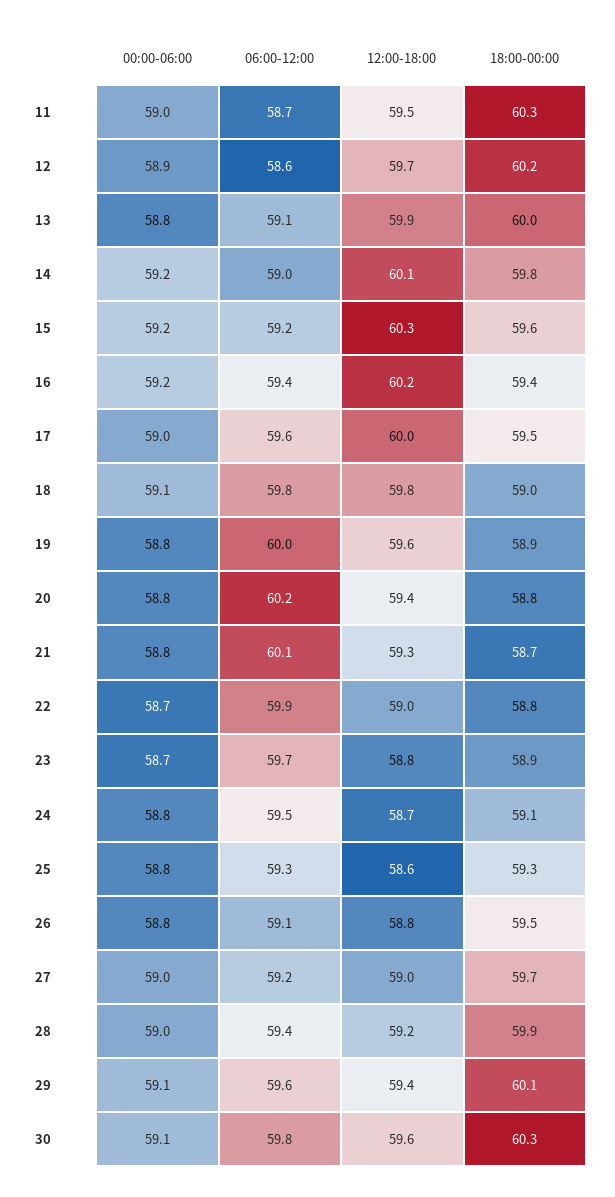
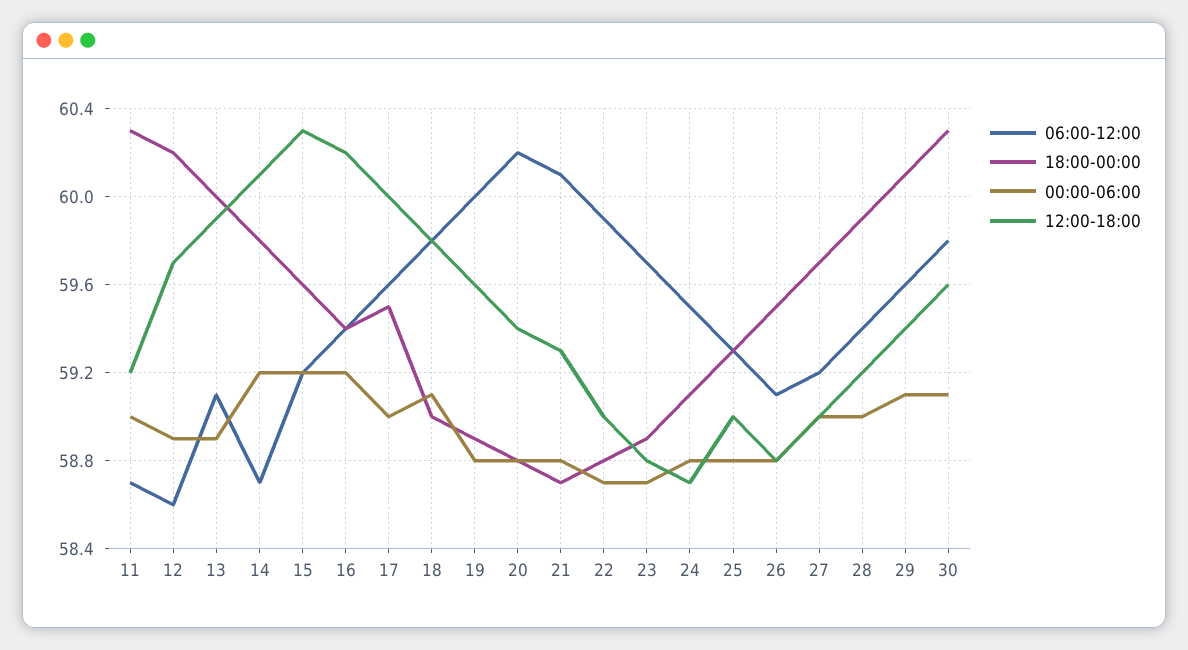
  {
    "00:00-06:00": {
      "11": 59,
      "12": 58.9,
-     "13": 58.8,
+     "13": 58.9,
      "14": 59.2,
      "15": 59.2,
      "16": 59.2,
      "17": 59,
      "18": 59.1,
      "19": 58.8,
      "20": 58.8,
      "21": 58.8,
      "22": 58.7,
      "23": 58.7,
      "24": 58.8,
      "25": 58.8,
      "26": 58.8,
      "27": 59,
      "28": 59,
      "29": 59.1,
      "30": 59.1
    },
    "06:00-12:00": {
      "11": 58.7,
      "12": 58.6,
      "13": 59.1,
-     "14": 59,
+     "14": 58.7,
      "15": 59.2,
      "16": 59.4,
      "17": 59.6,
      "18": 59.8,
      "19": 60,
      "20": 60.2,
      "21": 60.1,
      "22": 59.9,
      "23": 59.7,
      "24": 59.5,
      "25": 59.3,
      "26": 59.1,
      "27": 59.2,
      "28": 59.4,
      "29": 59.6,
      "30": 59.8
    },
    "12:00-18:00": {
-     "11": 59.5,
+     "11": 59.2,
      "12": 59.7,
      "13": 59.9,
      "14": 60.1,
      "15": 60.3,
      "16": 60.2,
      "17": 60,
      "18": 59.8,
      "19": 59.6,
      "20": 59.4,
      "21": 59.3,
      "22": 59,
      "23": 58.8,
      "24": 58.7,
-     "25": 58.6,
+     "25": 59,
      "26": 58.8,
      "27": 59,
      "28": 59.2,
      "29": 59.4,
      "30": 59.6
    },
    "18:00-00:00": {
      "11": 60.3,
      "12": 60.2,
      "13": 60,
      "14": 59.8,
      "15": 59.6,
      "16": 59.4,
      "17": 59.5,
      "18": 59,
      "19": 58.9,
      "20": 58.8,
      "21": 58.7,
      "22": 58.8,
      "23": 58.9,
      "24": 59.1,
      "25": 59.3,
      "26": 59.5,
      "27": 59.7,
      "28": 59.9,
      "29": 60.1,
      "30": 60.3
    }
  }

